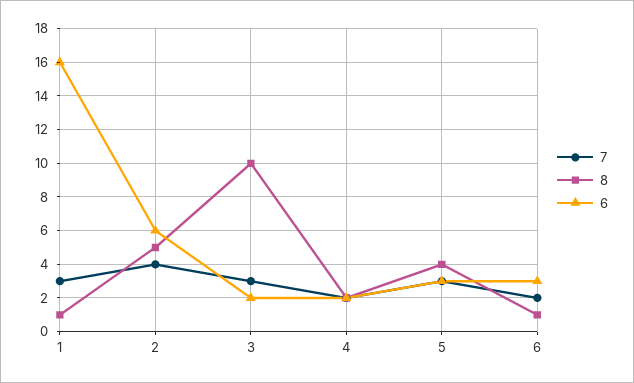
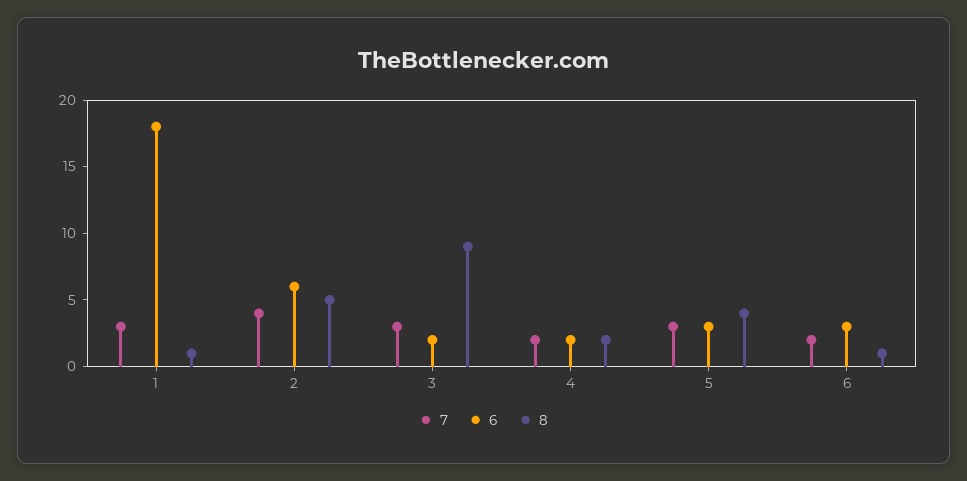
  {
    "7": {
      "1": 3,
      "2": 4,
      "3": 3,
      "4": 2,
      "5": 3,
      "6": 2
    },
    "8": {
      "1": 1,
      "2": 5,
-     "3": 10,
+     "3": 9,
      "4": 2,
      "5": 4,
      "6": 1
    },
    "6": {
-     "1": 16,
+     "1": 18,
      "2": 6,
      "3": 2,
      "4": 2,
      "5": 3,
      "6": 3
    }
  }

